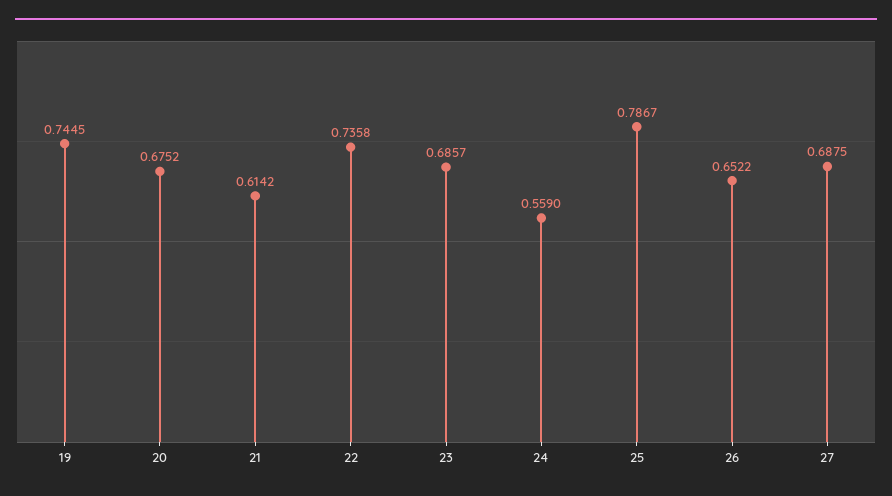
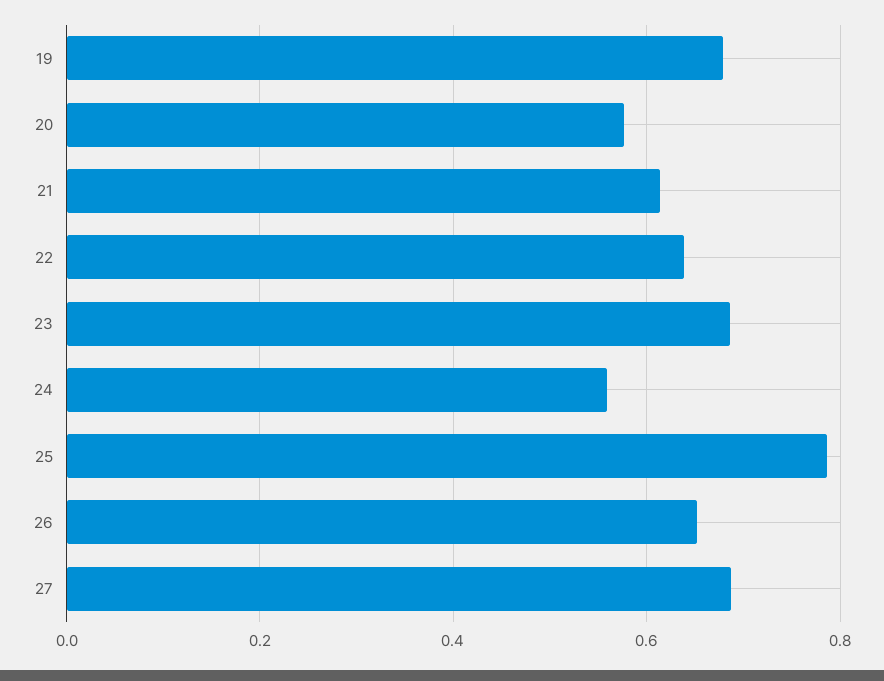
  {
-   "19": 0.7445,
+   "19": 0.68,
-   "20": 0.6752,
+   "20": 0.58,
    "21": 0.6142,
-   "22": 0.7358,
+   "22": 0.64,
    "23": 0.6857,
    "24": 0.559,
    "25": 0.7867,
    "26": 0.6522,
    "27": 0.6875
  }

